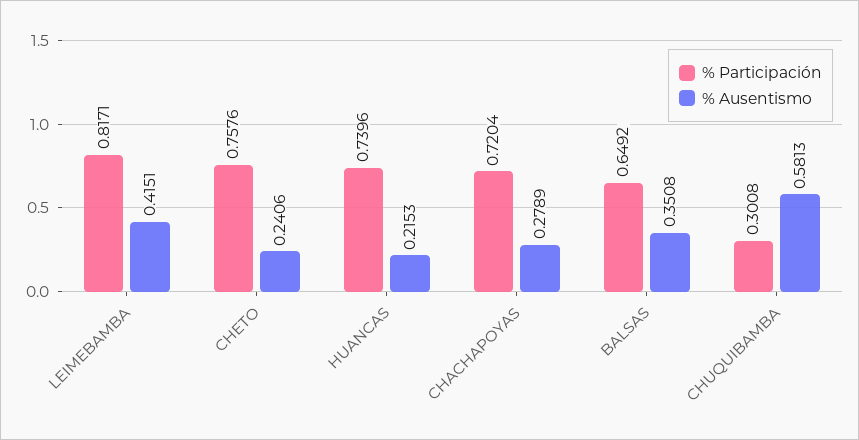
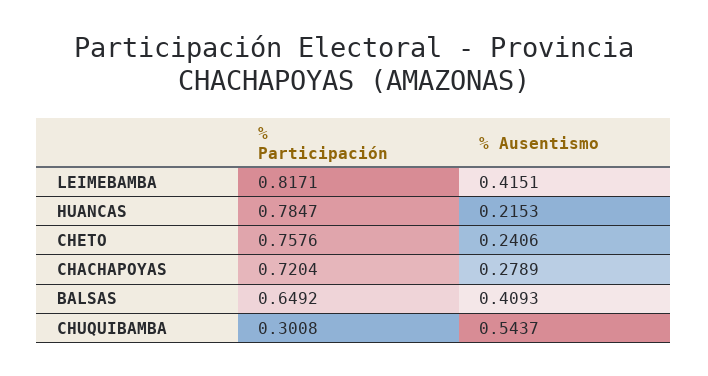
  {
    "% Participación": {
      "LEIMEBAMBA": 0.8171,
      "CHETO": 0.7576,
-     "HUANCAS": 0.7396,
+     "HUANCAS": 0.7847,
      "CHACHAPOYAS": 0.7204,
      "BALSAS": 0.6492,
      "CHUQUIBAMBA": 0.3008
    },
    "% Ausentismo": {
      "LEIMEBAMBA": 0.4151,
      "CHETO": 0.2406,
      "HUANCAS": 0.2153,
      "CHACHAPOYAS": 0.2789,
-     "BALSAS": 0.3508,
+     "BALSAS": 0.4093,
-     "CHUQUIBAMBA": 0.5813
+     "CHUQUIBAMBA": 0.5437
    }
  }

